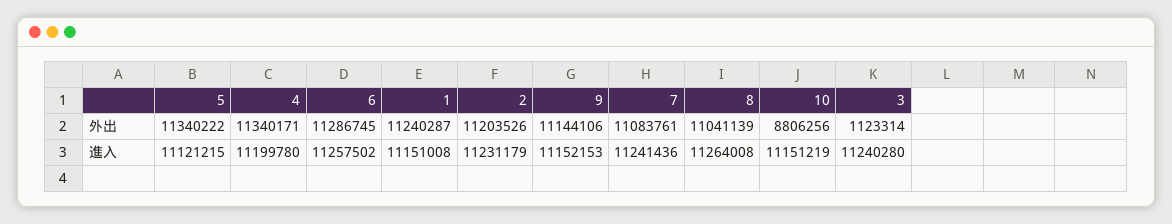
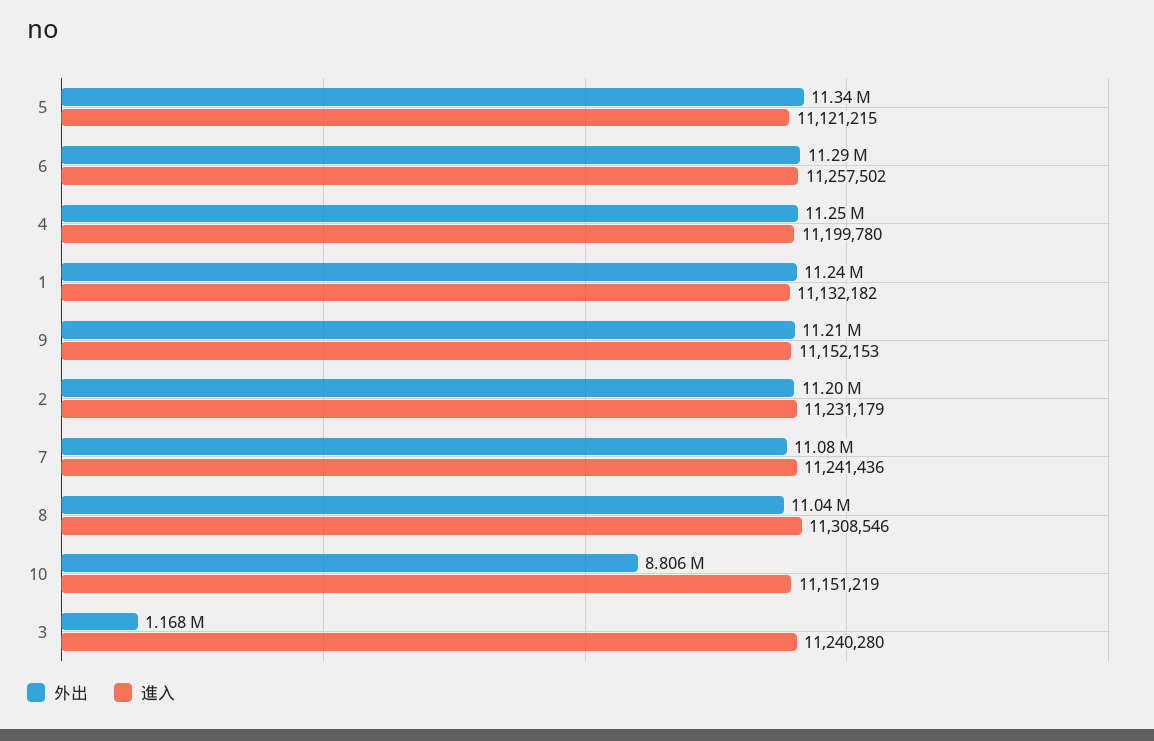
  {
    "外出": {
      "5": 11340222,
-     "4": 11340171,
+     "4": 11250000,
      "6": 11286745,
      "1": 11240287,
      "2": 11203526,
-     "9": 11144106,
+     "9": 11210000,
      "7": 11083761,
      "8": 11041139,
      "10": 8806256,
-     "3": 1123314
+     "3": 1168000
    },
    "進入": {
      "5": 11121215,
      "4": 11199780,
      "6": 11257502,
-     "1": 11151008,
+     "1": 11132182,
      "2": 11231179,
      "9": 11152153,
      "7": 11241436,
-     "8": 11264008,
+     "8": 11308546,
      "10": 11151219,
      "3": 11240280
    }
  }

